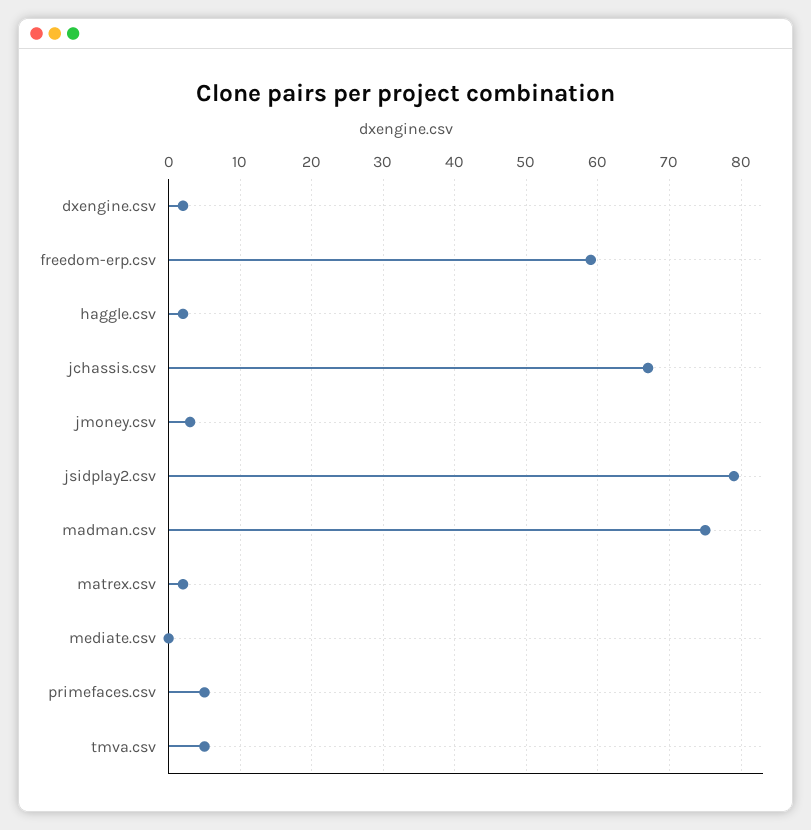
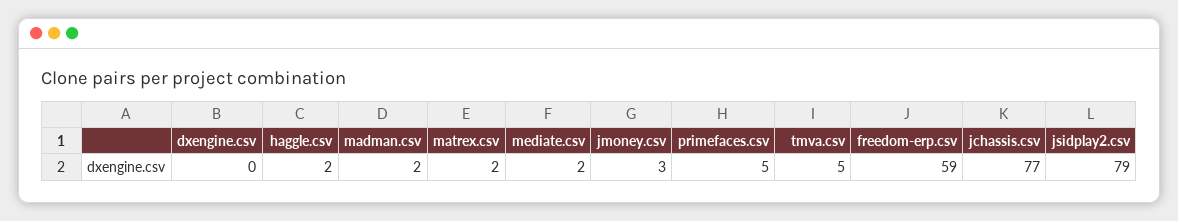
  {
-   "dxengine.csv": 2,
+   "dxengine.csv": 0,
    "freedom-erp.csv": 59,
    "haggle.csv": 2,
-   "jchassis.csv": 67,
+   "jchassis.csv": 77,
    "jmoney.csv": 3,
    "jsidplay2.csv": 79,
-   "madman.csv": 75,
+   "madman.csv": 2,
    "matrex.csv": 2,
-   "mediate.csv": 0,
+   "mediate.csv": 2,
    "primefaces.csv": 5,
    "tmva.csv": 5
  }

